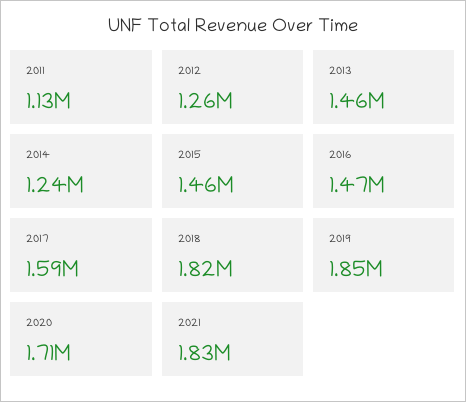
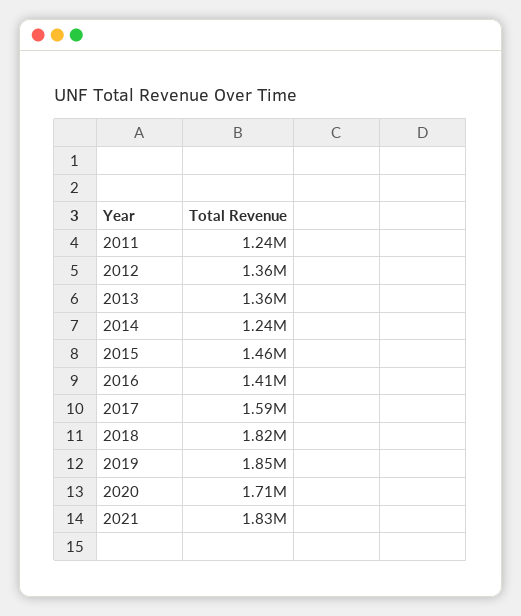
  {
-   "2011": 1130000,
+   "2011": 1240000,
-   "2012": 1260000,
+   "2012": 1360000,
-   "2013": 1460000,
+   "2013": 1360000,
    "2014": 1240000,
    "2015": 1460000,
-   "2016": 1470000,
+   "2016": 1410000,
    "2017": 1590000,
    "2018": 1820000,
    "2019": 1850000,
    "2020": 1710000,
    "2021": 1830000
  }

